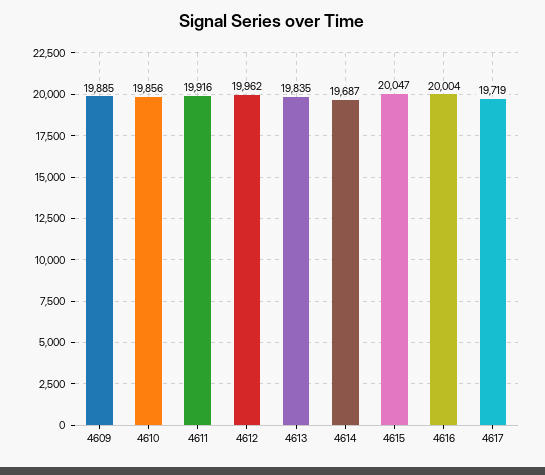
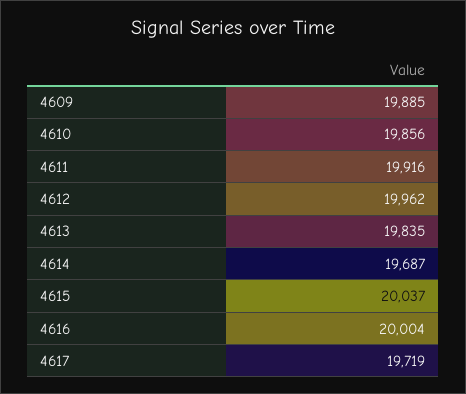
  {
    "4609": 19885,
    "4610": 19856,
    "4611": 19916,
    "4612": 19962,
    "4613": 19835,
    "4614": 19687,
-   "4615": 20047,
+   "4615": 20037,
    "4616": 20004,
    "4617": 19719
  }

